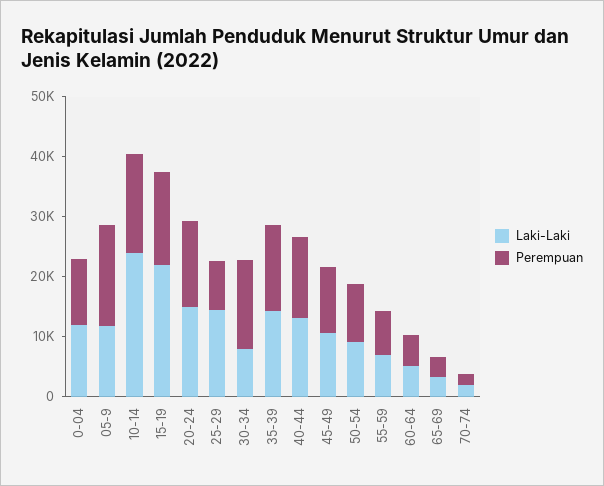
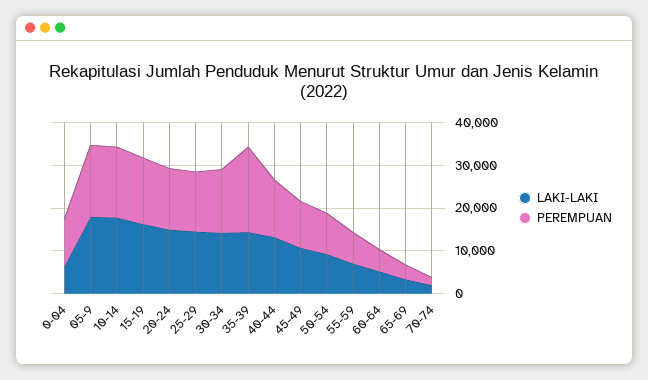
  {
    "Laki-Laki": {
-     "0-04": 12000,
+     "0-04": 6000,
-     "05-9": 12000,
+     "05-9": 18000,
-     "10-14": 24000,
+     "10-14": 18000,
-     "15-19": 22000,
+     "15-19": 16000,
      "20-24": 14000,
      "25-29": 14000,
-     "30-34": 8000,
+     "30-34": 14000,
      "35-39": 14000,
      "40-44": 14000,
      "45-49": 10000,
      "50-54": 10000,
      "55-59": 6000,
      "60-64": 6000,
      "65-69": 4000,
      "70-74": 2000
    },
    "Perempuan": {
      "0-04": 12000,
      "05-9": 16000,
      "10-14": 16000,
      "15-19": 16000,
      "20-24": 14000,
-     "25-29": 8000,
+     "25-29": 14000,
      "30-34": 14000,
-     "35-39": 14000,
+     "35-39": 20000,
      "40-44": 14000,
      "45-49": 10000,
      "50-54": 10000,
      "55-59": 8000,
      "60-64": 6000,
      "65-69": 4000,
      "70-74": 2000
    }
  }

